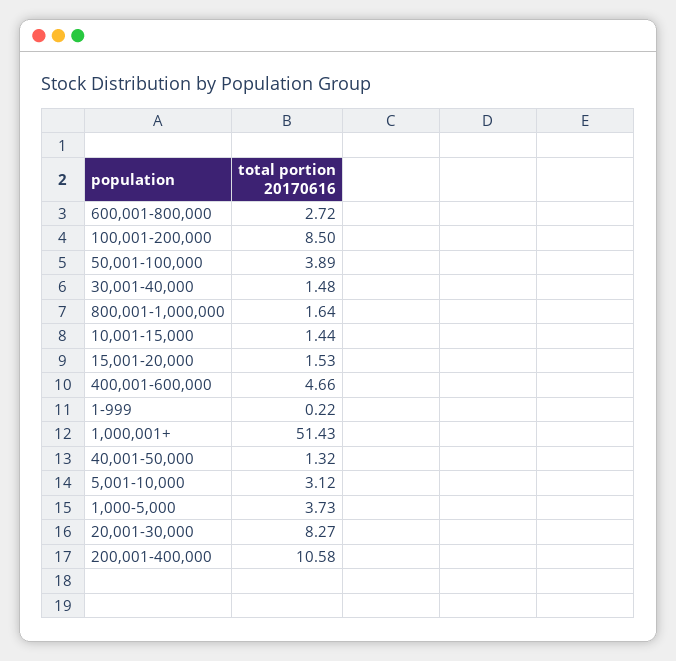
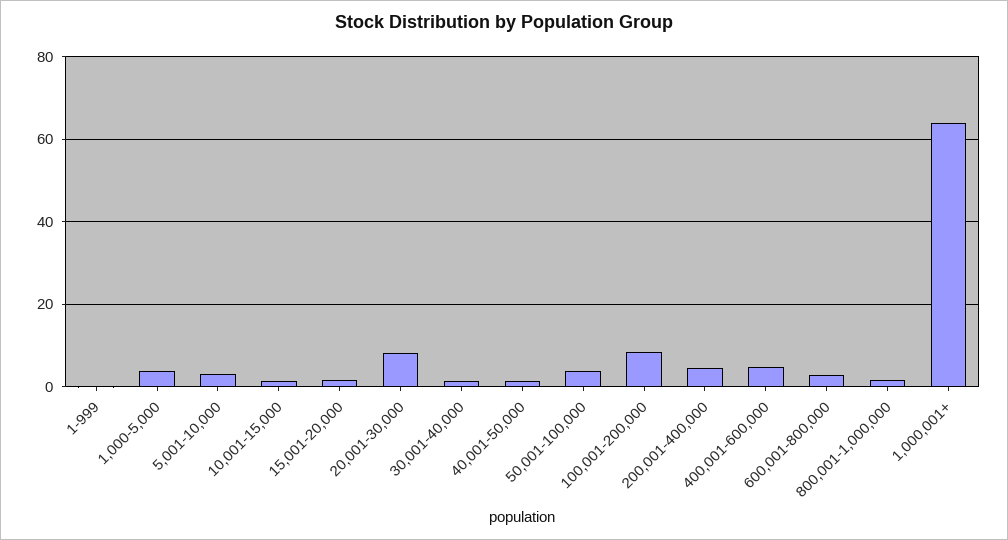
  {
    "600,001-800,000": 2.72,
    "100,001-200,000": 8.5,
    "50,001-100,000": 3.89,
    "30,001-40,000": 1.48,
    "800,001-1,000,000": 1.64,
    "10,001-15,000": 1.44,
    "15,001-20,000": 1.53,
    "400,001-600,000": 4.66,
    "1-999": 0.22,
-   "1,000,001+": 51.43,
+   "1,000,001+": 64,
    "40,001-50,000": 1.32,
    "5,001-10,000": 3.12,
    "1,000-5,000": 3.73,
    "20,001-30,000": 8.27,
-   "200,001-400,000": 10.58
+   "200,001-400,000": 4
  }

